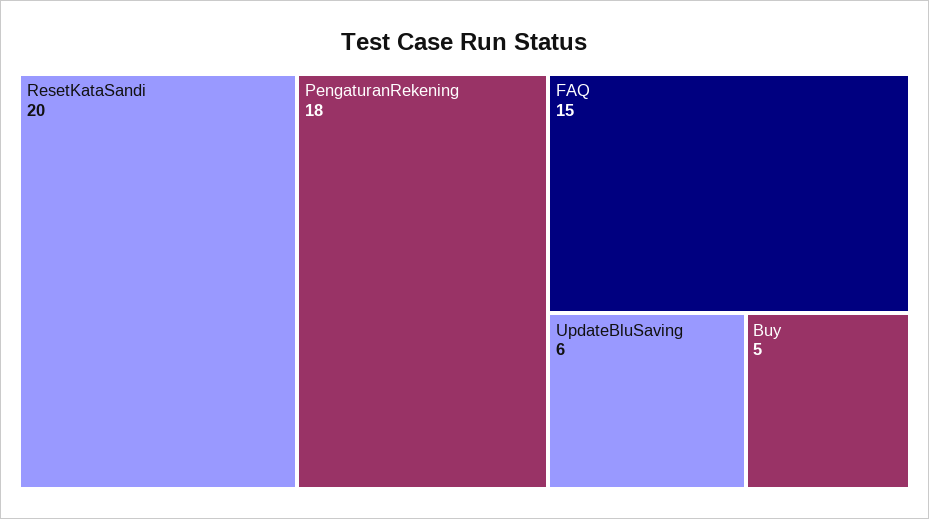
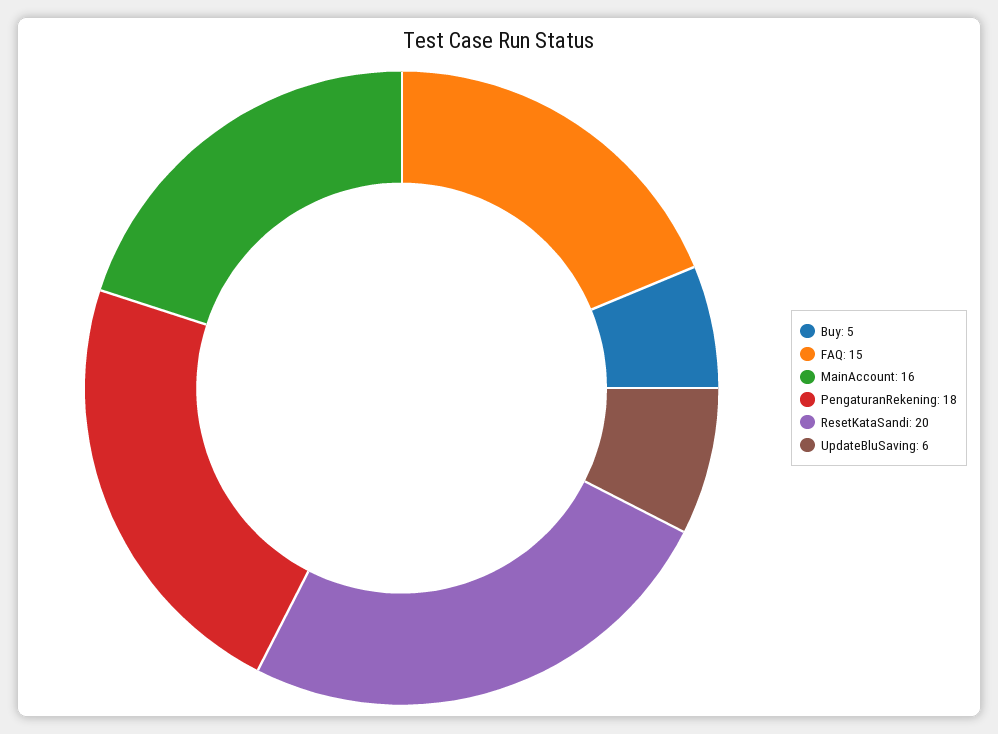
  {
    "ResetKataSandi": 20,
    "PengaturanRekening": 18,
    "FAQ": 15,
    "UpdateBluSaving": 6,
-   "Buy": 5
+   "Buy": 5,
+   "MainAccount": 16
  }

